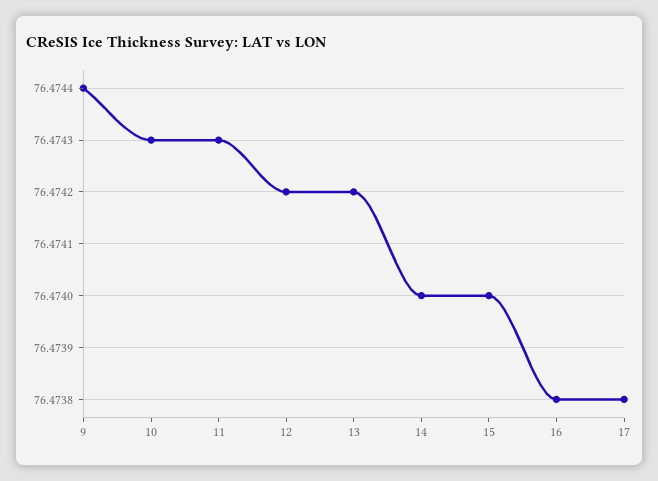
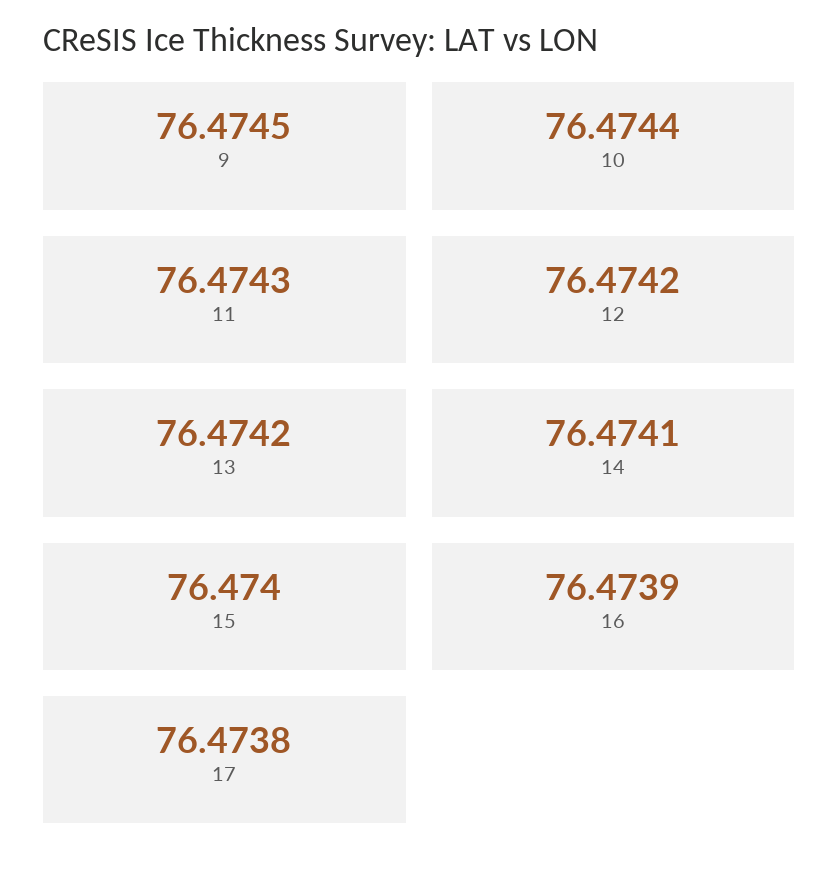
  {
-   "9": 76.4744,
+   "9": 76.4745,
-   "10": 76.4743,
+   "10": 76.4744,
    "11": 76.4743,
    "12": 76.4742,
    "13": 76.4742,
-   "14": 76.474,
+   "14": 76.4741,
    "15": 76.474,
-   "16": 76.4738,
+   "16": 76.4739,
    "17": 76.4738
  }

